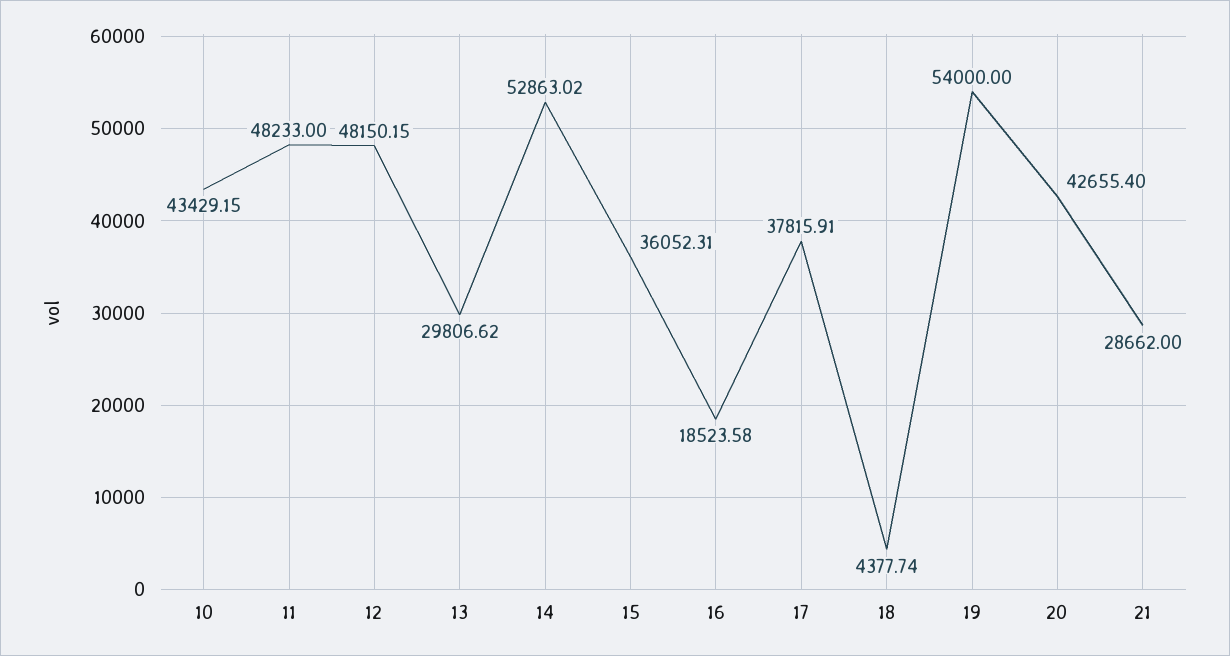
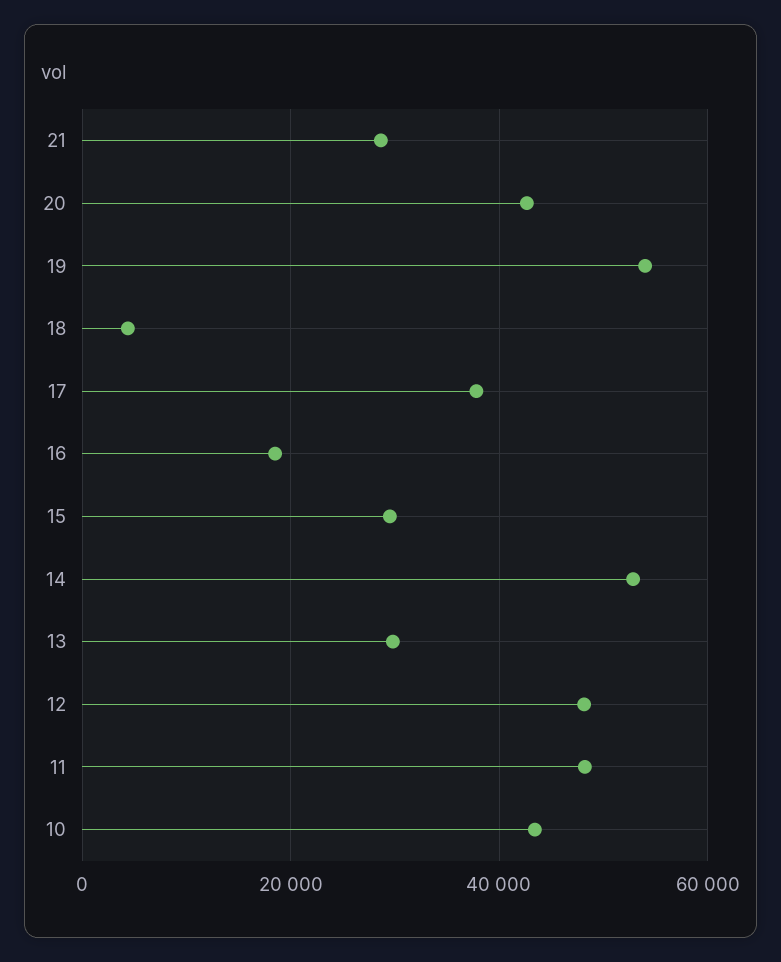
  {
    "10": 43429.15,
    "11": 48233,
    "12": 48150.15,
    "13": 29806.62,
    "14": 52863.02,
-   "15": 36052.31,
+   "15": 30000,
    "16": 18523.58,
    "17": 37815.91,
    "18": 4377.74,
    "19": 54000,
    "20": 42655.4,
    "21": 28662
  }

